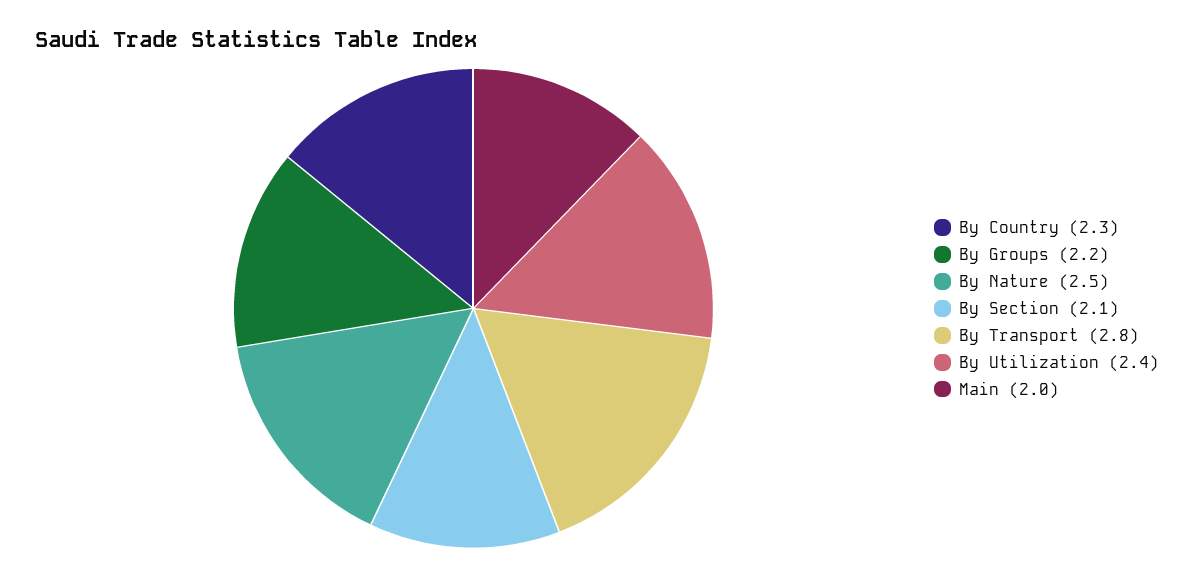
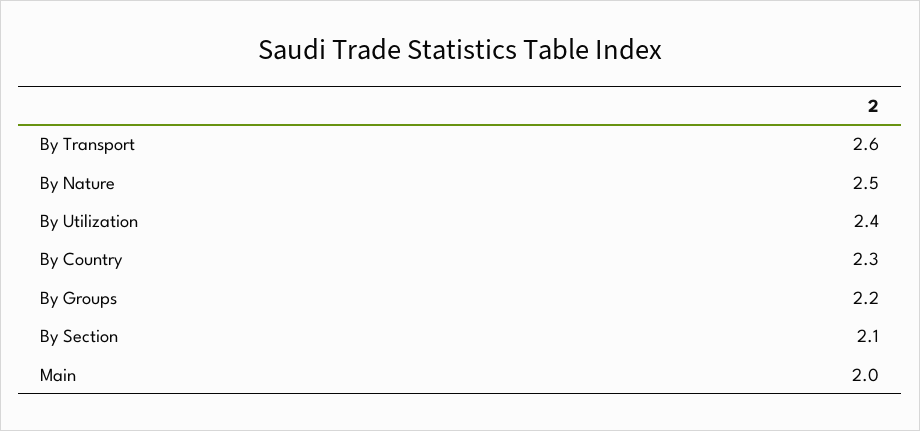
  {
    "By Country": 2.3,
    "By Groups": 2.2,
    "By Nature": 2.5,
    "By Section": 2.1,
-   "By Transport": 2.8,
+   "By Transport": 2.6,
    "By Utilization": 2.4,
    "Main": 2
  }

